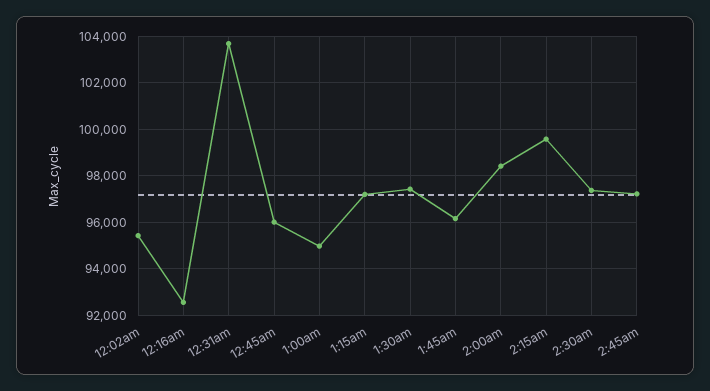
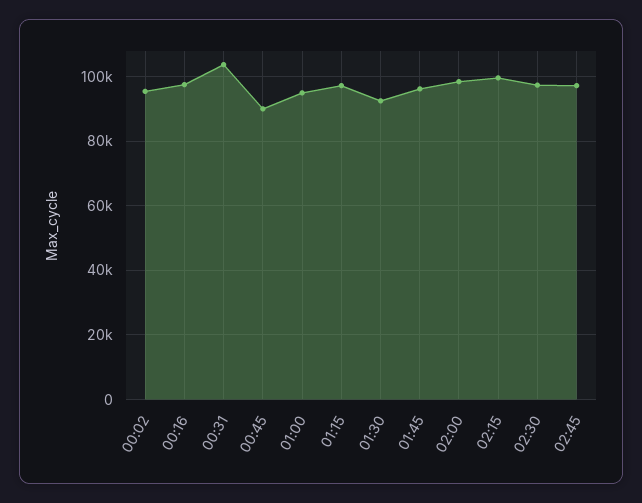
  {
    "12:02am": 95500,
-   "12:16am": 92500,
+   "12:16am": 98000,
    "12:31am": 103500,
-   "12:45am": 96000,
+   "12:45am": 90000,
    "1:00am": 95000,
    "1:15am": 97000,
-   "1:30am": 97500,
+   "1:30am": 92000,
    "1:45am": 96000,
    "2:00am": 98500,
    "2:15am": 99500,
    "2:30am": 97500,
    "2:45am": 97000
  }

